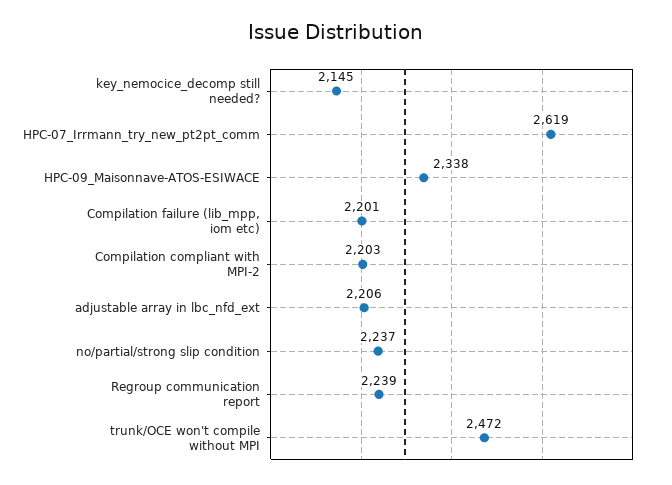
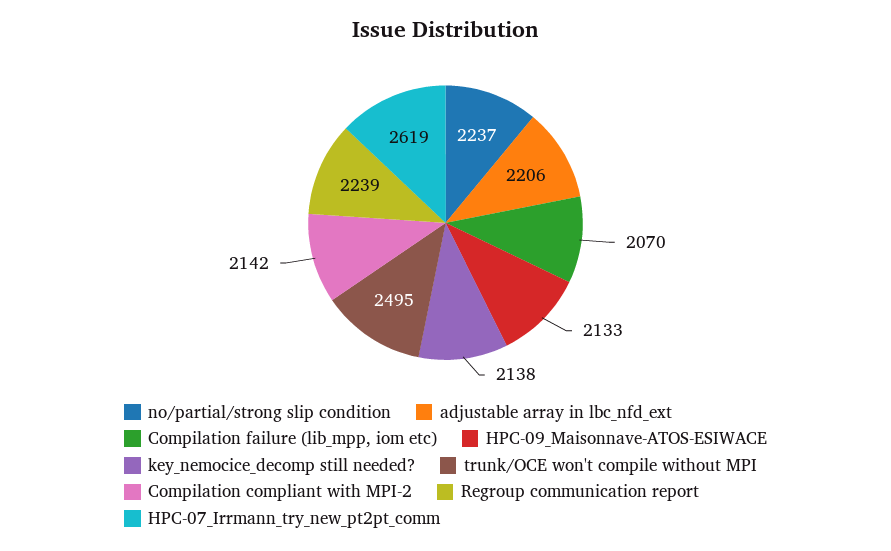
  {
-   "key_nemocice_decomp still needed?": 2145,
+   "key_nemocice_decomp still needed?": 2138,
    "HPC-07_Irrmann_try_new_pt2pt_comm": 2619,
-   "HPC-09_Maisonnave-ATOS-ESIWACE": 2338,
+   "HPC-09_Maisonnave-ATOS-ESIWACE": 2133,
-   "Compilation failure (lib_mpp, iom etc)": 2201,
+   "Compilation failure (lib_mpp, iom etc)": 2070,
-   "Compilation compliant with MPI-2": 2203,
+   "Compilation compliant with MPI-2": 2142,
    "adjustable array in lbc_nfd_ext": 2206,
    "no/partial/strong slip condition": 2237,
    "Regroup communication report": 2239,
-   "trunk/OCE won't compile without MPI": 2472
+   "trunk/OCE won't compile without MPI": 2495
  }

